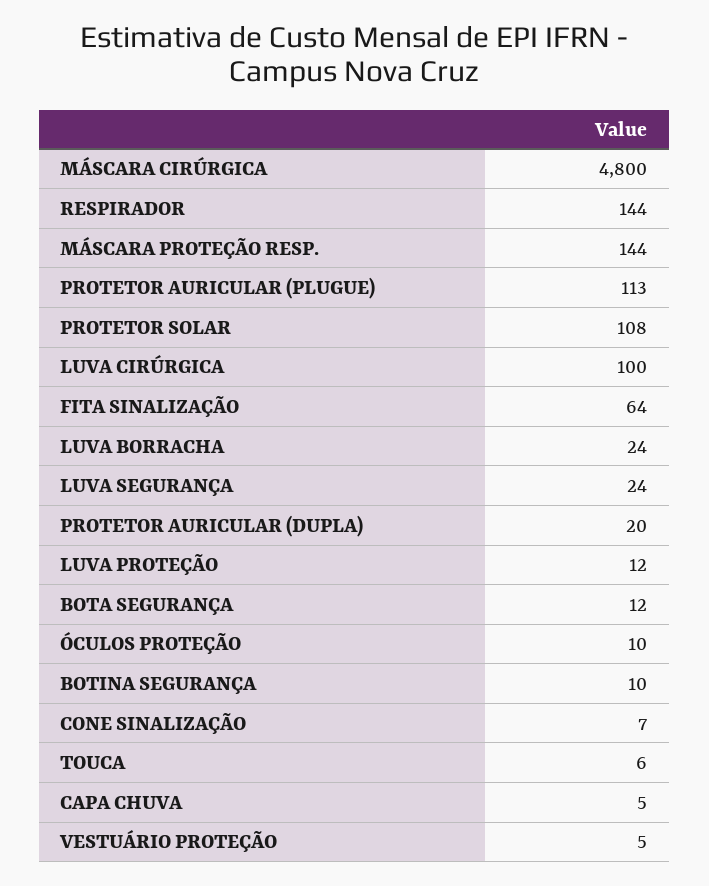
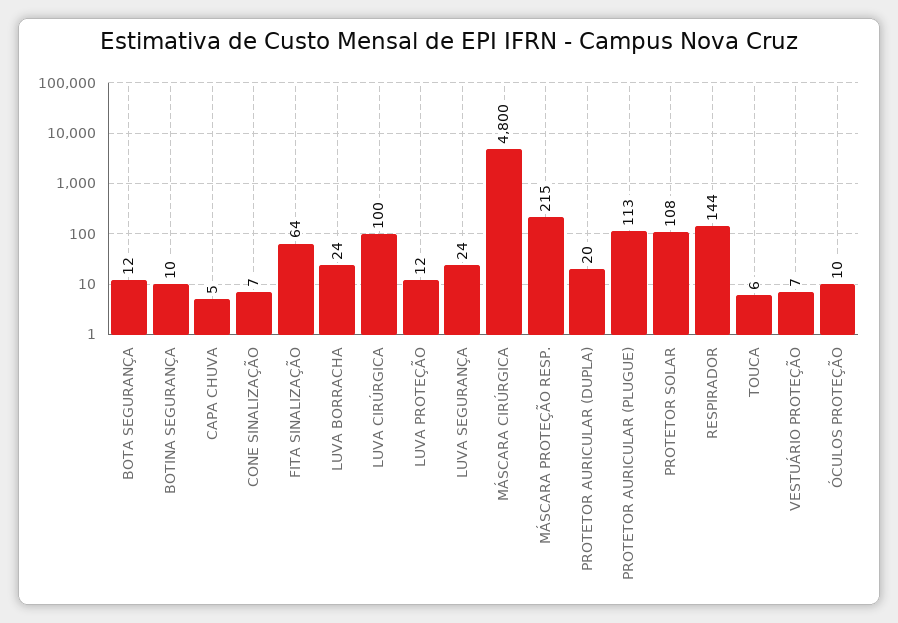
  {
    "MÁSCARA CIRÚRGICA": 4800,
    "RESPIRADOR": 144,
-   "MÁSCARA PROTEÇÃO RESP.": 144,
+   "MÁSCARA PROTEÇÃO RESP.": 215,
    "PROTETOR AURICULAR (PLUGUE)": 113,
    "PROTETOR SOLAR": 108,
    "LUVA CIRÚRGICA": 100,
    "FITA SINALIZAÇÃO": 64,
    "LUVA BORRACHA": 24,
    "LUVA SEGURANÇA": 24,
    "PROTETOR AURICULAR (DUPLA)": 20,
    "LUVA PROTEÇÃO": 12,
    "BOTA SEGURANÇA": 12,
    "ÓCULOS PROTEÇÃO": 10,
    "BOTINA SEGURANÇA": 10,
    "CONE SINALIZAÇÃO": 7,
    "TOUCA": 6,
    "CAPA CHUVA": 5,
-   "VESTUÁRIO PROTEÇÃO": 5
+   "VESTUÁRIO PROTEÇÃO": 7
  }

